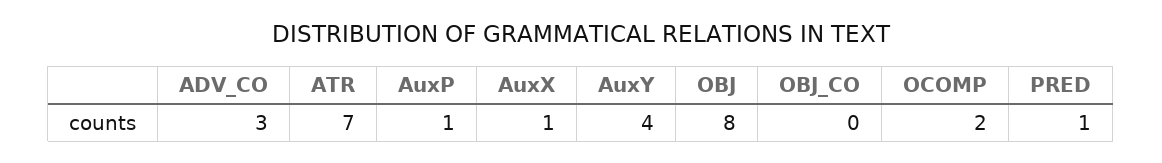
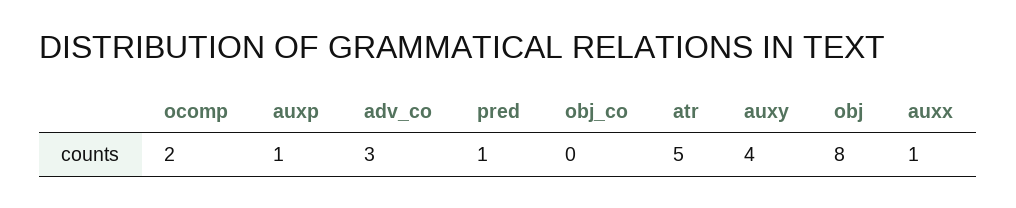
  {
    "ADV_CO": 3,
-   "ATR": 7,
+   "ATR": 5,
    "AuxP": 1,
    "AuxX": 1,
    "AuxY": 4,
    "OBJ": 8,
    "OBJ_CO": 0,
    "OCOMP": 2,
    "PRED": 1
  }

